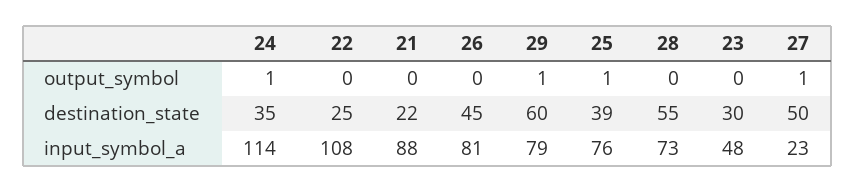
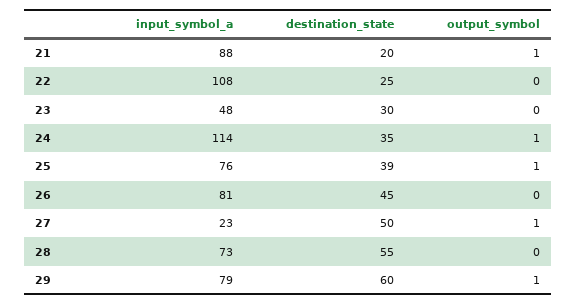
  {
    "24": {
      "output_symbol": 1,
      "destination_state": 35,
      "input_symbol_a": 114
    },
    "22": {
      "output_symbol": 0,
      "destination_state": 25,
      "input_symbol_a": 108
    },
    "21": {
-     "output_symbol": 0,
+     "output_symbol": 1,
-     "destination_state": 22,
+     "destination_state": 20,
      "input_symbol_a": 88
    },
    "26": {
      "output_symbol": 0,
      "destination_state": 45,
      "input_symbol_a": 81
    },
    "29": {
      "output_symbol": 1,
      "destination_state": 60,
      "input_symbol_a": 79
    },
    "25": {
      "output_symbol": 1,
      "destination_state": 39,
      "input_symbol_a": 76
    },
    "28": {
      "output_symbol": 0,
      "destination_state": 55,
      "input_symbol_a": 73
    },
    "23": {
      "output_symbol": 0,
      "destination_state": 30,
      "input_symbol_a": 48
    },
    "27": {
      "output_symbol": 1,
      "destination_state": 50,
      "input_symbol_a": 23
    }
  }

